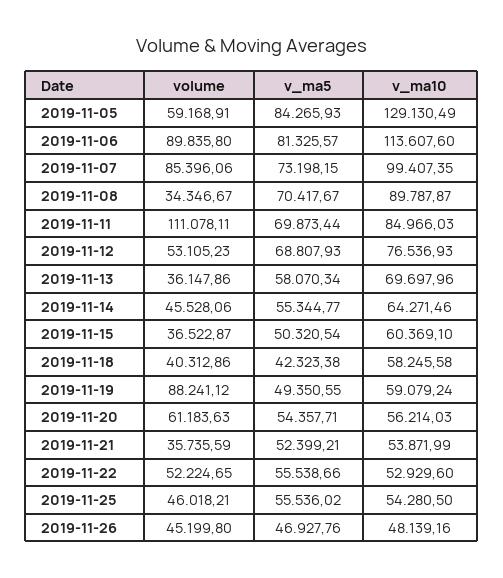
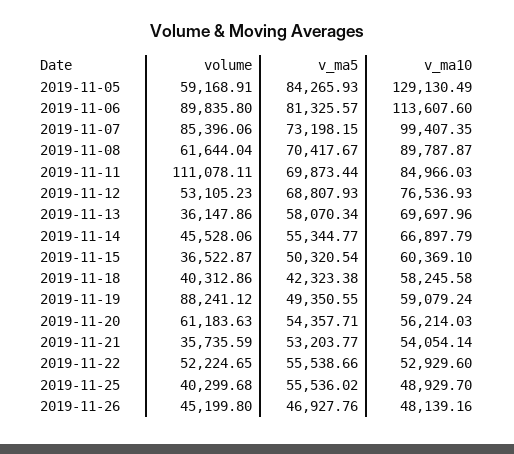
  {
    "volume": {
      "2019-11-05": 59168.91,
      "2019-11-06": 89835.8,
      "2019-11-07": 85396.06,
-     "2019-11-08": 34346.67,
+     "2019-11-08": 61644.04,
      "2019-11-11": 111078.11,
      "2019-11-12": 53105.23,
      "2019-11-13": 36147.86,
      "2019-11-14": 45528.06,
      "2019-11-15": 36522.87,
      "2019-11-18": 40312.86,
      "2019-11-19": 88241.12,
      "2019-11-20": 61183.63,
      "2019-11-21": 35735.59,
      "2019-11-22": 52224.65,
-     "2019-11-25": 46018.21,
+     "2019-11-25": 40299.68,
      "2019-11-26": 45199.8
    },
    "v_ma5": {
      "2019-11-05": 84265.93,
      "2019-11-06": 81325.57,
      "2019-11-07": 73198.15,
      "2019-11-08": 70417.67,
      "2019-11-11": 69873.44,
      "2019-11-12": 68807.93,
      "2019-11-13": 58070.34,
      "2019-11-14": 55344.77,
      "2019-11-15": 50320.54,
      "2019-11-18": 42323.38,
      "2019-11-19": 49350.55,
      "2019-11-20": 54357.71,
-     "2019-11-21": 52399.21,
+     "2019-11-21": 53203.77,
      "2019-11-22": 55538.66,
      "2019-11-25": 55536.02,
      "2019-11-26": 46927.76
    },
    "v_ma10": {
      "2019-11-05": 129130.49,
      "2019-11-06": 113607.6,
      "2019-11-07": 99407.35,
      "2019-11-08": 89787.87,
      "2019-11-11": 84966.03,
      "2019-11-12": 76536.93,
      "2019-11-13": 69697.96,
-     "2019-11-14": 64271.46,
+     "2019-11-14": 66897.79,
      "2019-11-15": 60369.1,
      "2019-11-18": 58245.58,
      "2019-11-19": 59079.24,
      "2019-11-20": 56214.03,
-     "2019-11-21": 53871.99,
+     "2019-11-21": 54054.14,
      "2019-11-22": 52929.6,
-     "2019-11-25": 54280.5,
+     "2019-11-25": 48929.7,
      "2019-11-26": 48139.16
    }
  }

